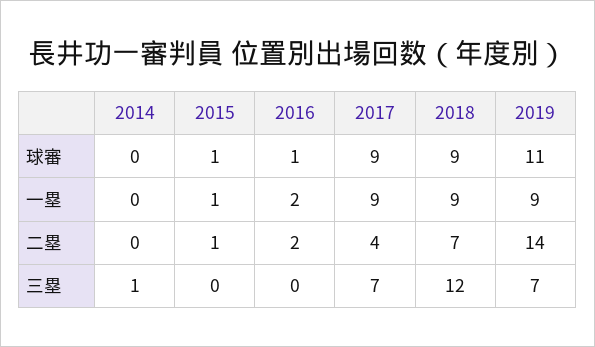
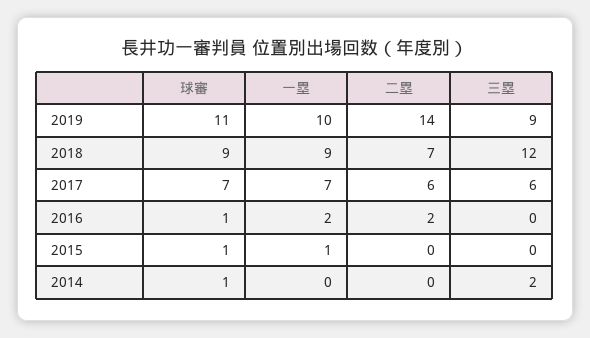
  {
    "2014": {
-     "球審": 0,
+     "球審": 1,
      "一塁": 0,
      "二塁": 0,
-     "三塁": 1
+     "三塁": 2
    },
    "2015": {
      "球審": 1,
      "一塁": 1,
-     "二塁": 1,
+     "二塁": 0,
      "三塁": 0
    },
    "2016": {
      "球審": 1,
      "一塁": 2,
      "二塁": 2,
      "三塁": 0
    },
    "2017": {
-     "球審": 9,
+     "球審": 7,
-     "一塁": 9,
+     "一塁": 7,
-     "二塁": 4,
+     "二塁": 6,
-     "三塁": 7
+     "三塁": 6
    },
    "2018": {
      "球審": 9,
      "一塁": 9,
      "二塁": 7,
      "三塁": 12
    },
    "2019": {
      "球審": 11,
-     "一塁": 9,
+     "一塁": 10,
      "二塁": 14,
-     "三塁": 7
+     "三塁": 9
    }
  }

